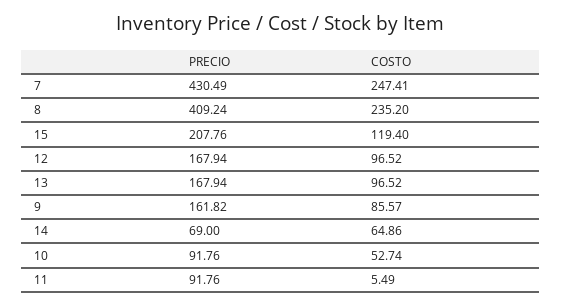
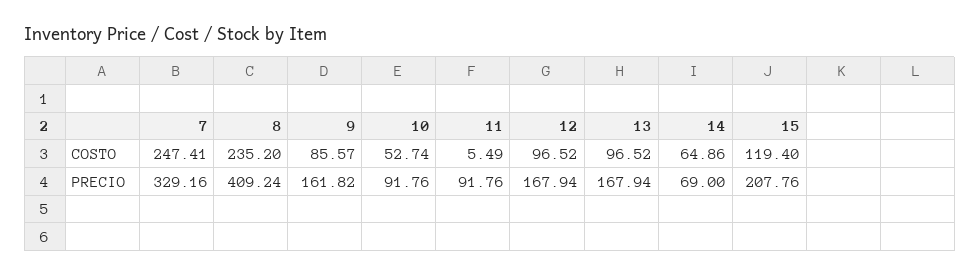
  {
    "PRECIO": {
-     "7": 430.49,
+     "7": 329.16,
      "8": 409.24,
      "15": 207.76,
      "12": 167.94,
      "13": 167.94,
      "9": 161.82,
      "14": 69,
      "10": 91.76,
      "11": 91.76
    },
    "COSTO": {
      "7": 247.41,
      "8": 235.2,
      "15": 119.4,
      "12": 96.52,
      "13": 96.52,
      "9": 85.57,
      "14": 64.86,
      "10": 52.74,
      "11": 5.49
    }
  }

